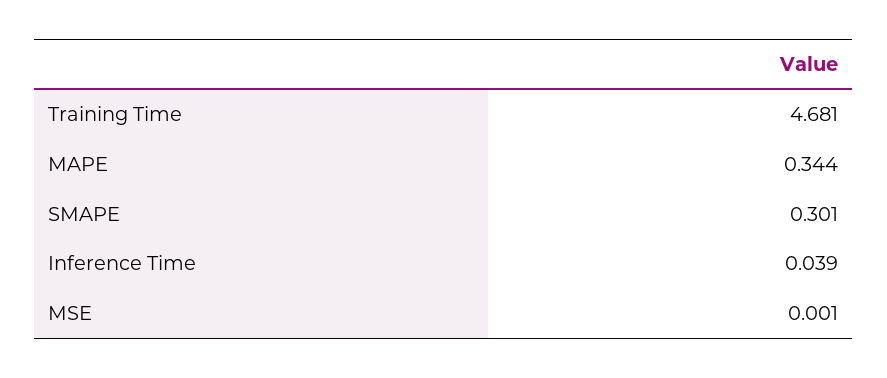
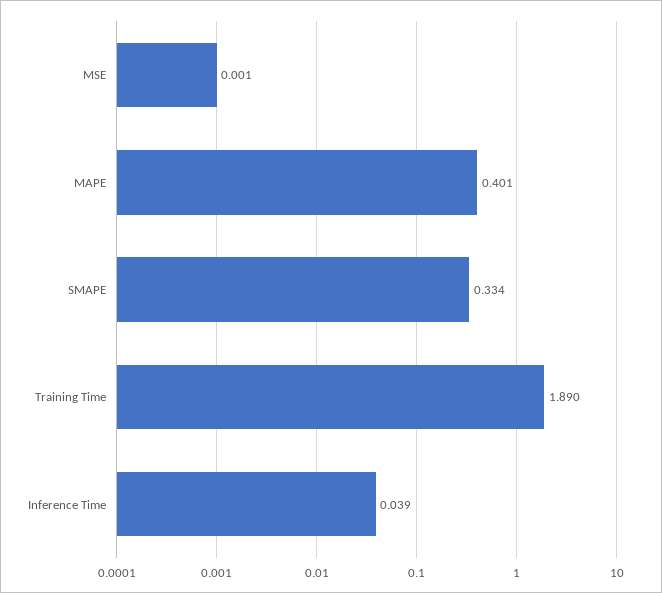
  {
-   "Training Time": 4.681,
+   "Training Time": 1.89,
-   "MAPE": 0.344,
+   "MAPE": 0.401,
-   "SMAPE": 0.301,
+   "SMAPE": 0.334,
    "Inference Time": 0.039,
    "MSE": 0.001
  }

